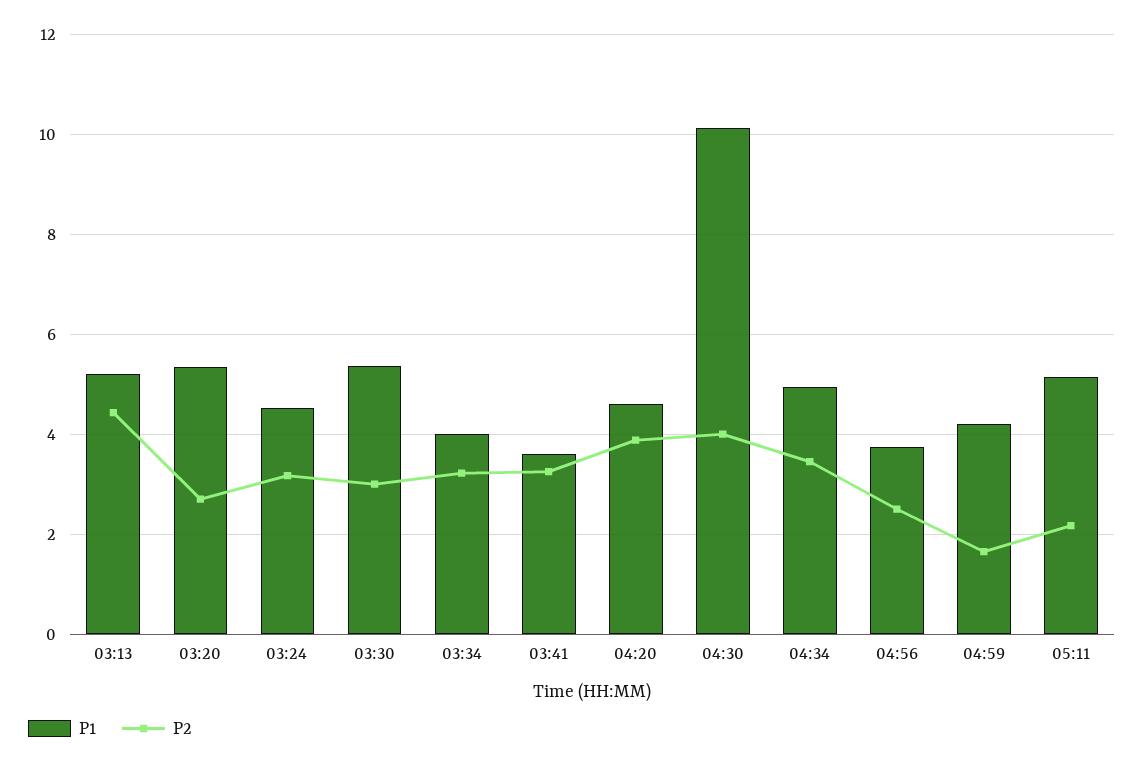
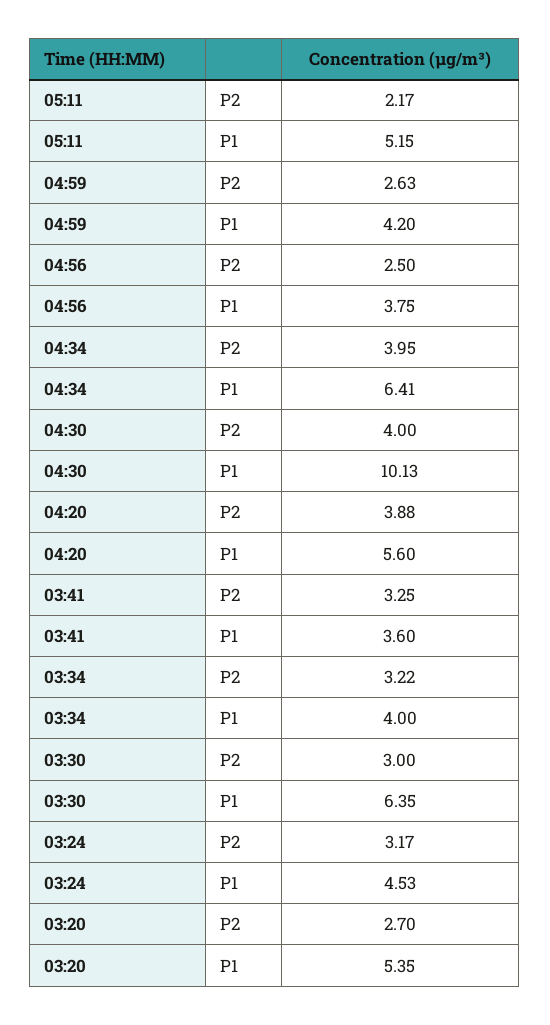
  {
    "P1": {
-     "03:13": 5.2,
      "03:20": 5.35,
      "03:24": 4.53,
-     "03:30": 5.4,
+     "03:30": 6.35,
      "03:34": 4,
      "03:41": 3.6,
-     "04:20": 4.6,
+     "04:20": 5.6,
      "04:30": 10.13,
-     "04:34": 5,
+     "04:34": 6.41,
      "04:56": 3.75,
      "04:59": 4.2,
      "05:11": 5.15
    },
    "P2": {
-     "03:13": 4.4,
      "03:20": 2.7,
      "03:24": 3.17,
      "03:30": 3,
      "03:34": 3.22,
      "03:41": 3.25,
      "04:20": 3.88,
      "04:30": 4,
-     "04:34": 3.4,
+     "04:34": 3.95,
      "04:56": 2.5,
-     "04:59": 1.6,
+     "04:59": 2.63,
      "05:11": 2.17
    }
  }

